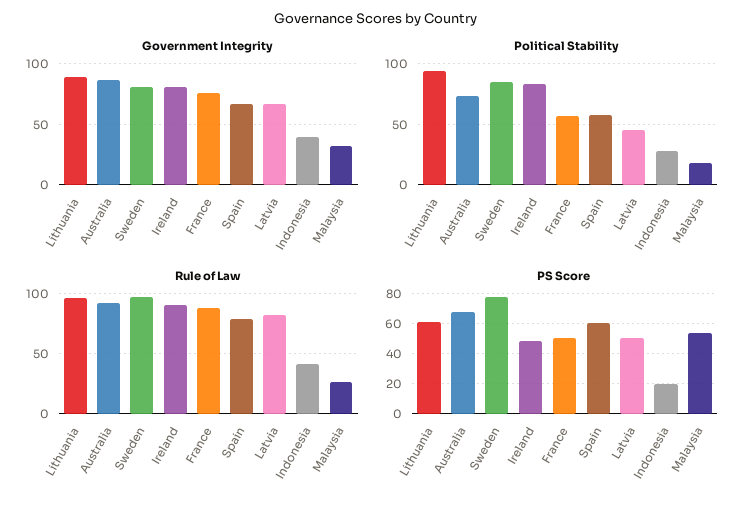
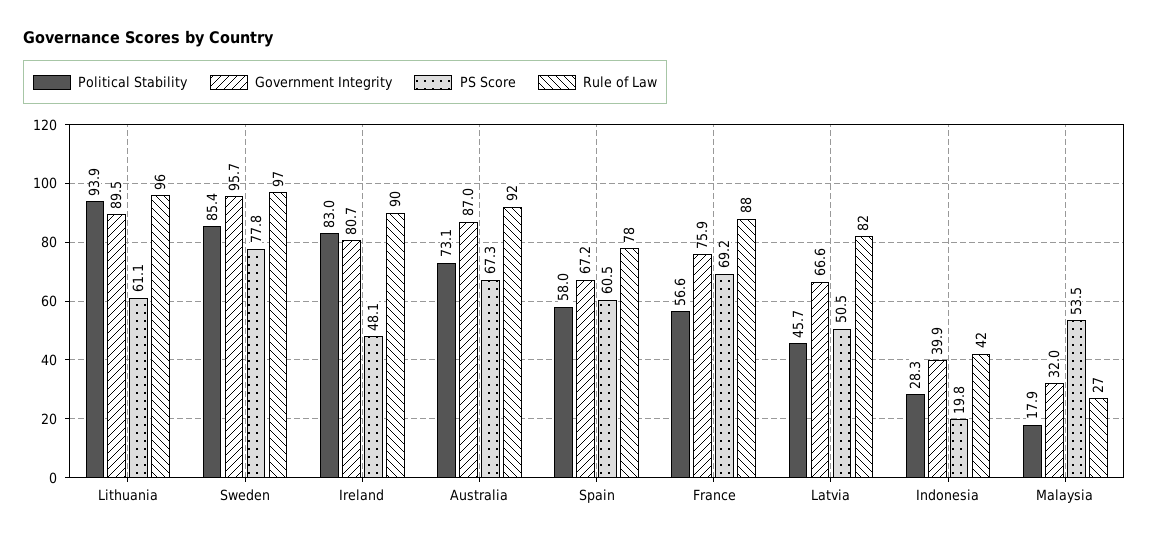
  {
    "Government Integrity": {
      "Lithuania": 89.5,
      "Australia": 87,
-     "Sweden": 80,
+     "Sweden": 95.7,
      "Ireland": 80.7,
      "France": 75.9,
      "Spain": 67.2,
      "Latvia": 66.6,
      "Indonesia": 39.9,
      "Malaysia": 32
    },
    "Political Stability": {
      "Lithuania": 93.9,
      "Australia": 73.1,
      "Sweden": 85.4,
      "Ireland": 83,
      "France": 56.6,
      "Spain": 58,
      "Latvia": 45.7,
      "Indonesia": 28.3,
      "Malaysia": 17.9
    },
    "Rule of Law": {
      "Lithuania": 96,
      "Australia": 92,
      "Sweden": 97,
      "Ireland": 90,
      "France": 88,
      "Spain": 78,
      "Latvia": 82,
      "Indonesia": 42,
      "Malaysia": 27
    },
    "PS Score": {
      "Lithuania": 61.1,
      "Australia": 67.3,
      "Sweden": 77.8,
      "Ireland": 48.1,
-     "France": 50,
+     "France": 69.2,
      "Spain": 60.5,
      "Latvia": 50.5,
      "Indonesia": 19.8,
      "Malaysia": 53.5
    }
  }

